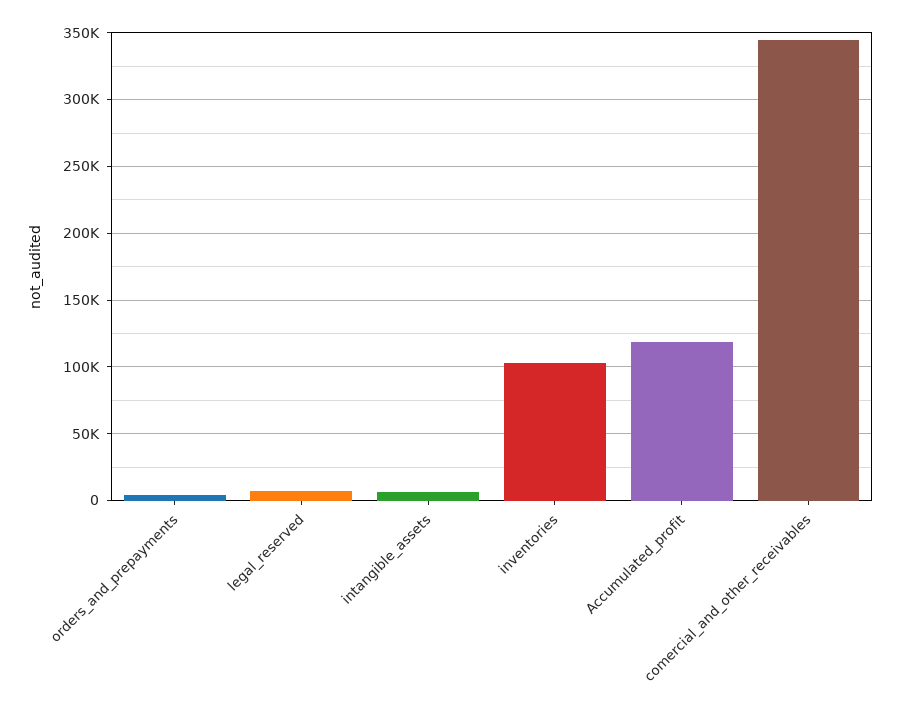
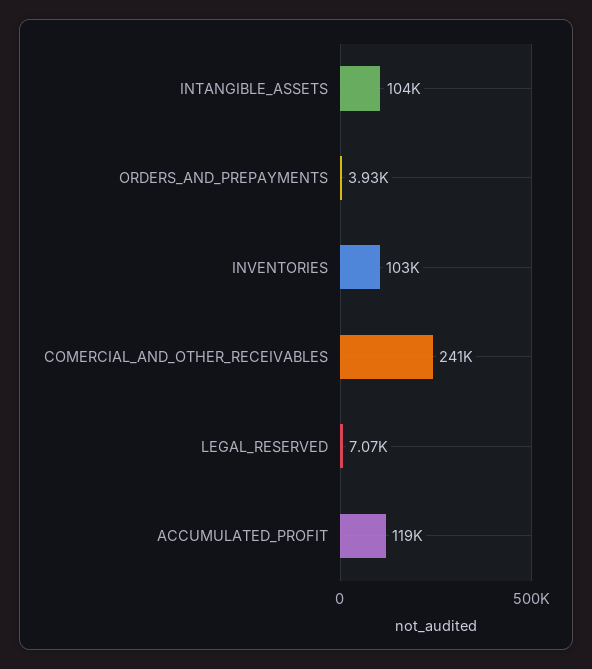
  {
    "orders_and_prepayments": 3930,
    "legal_reserved": 7070,
-   "intangible_assets": 5000,
+   "intangible_assets": 104000,
    "inventories": 103000,
    "Accumulated_profit": 119000,
-   "comercial_and_other_receivables": 345000
+   "comercial_and_other_receivables": 241000
  }

